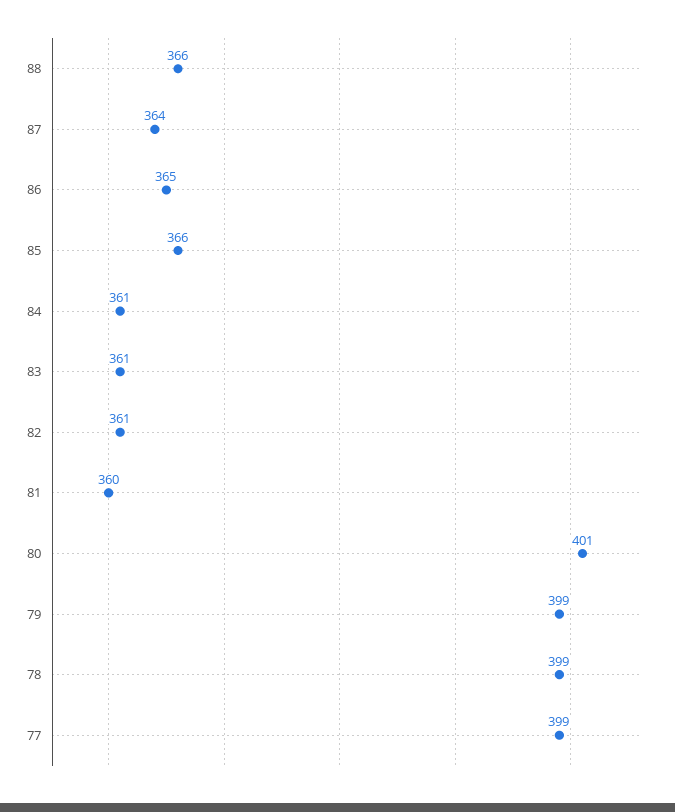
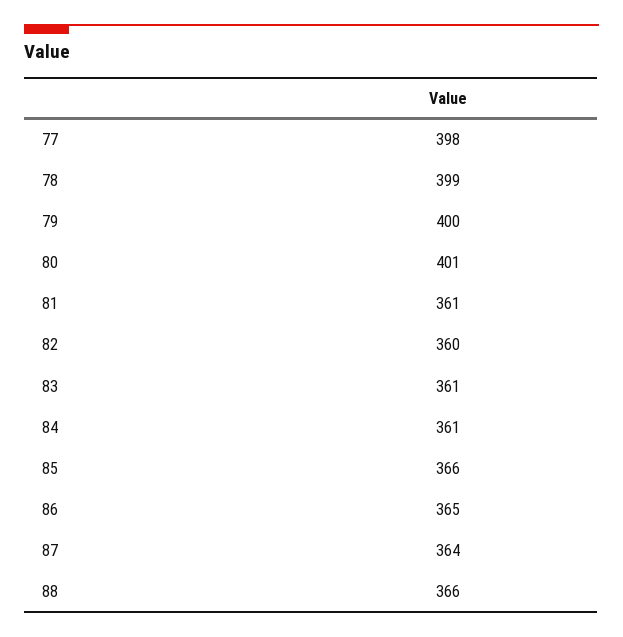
  {
    "88": 366,
    "87": 364,
    "86": 365,
    "85": 366,
    "84": 361,
    "83": 361,
-   "82": 361,
+   "82": 360,
-   "81": 360,
+   "81": 361,
    "80": 401,
-   "79": 399,
+   "79": 400,
    "78": 399,
-   "77": 399
+   "77": 398
  }

